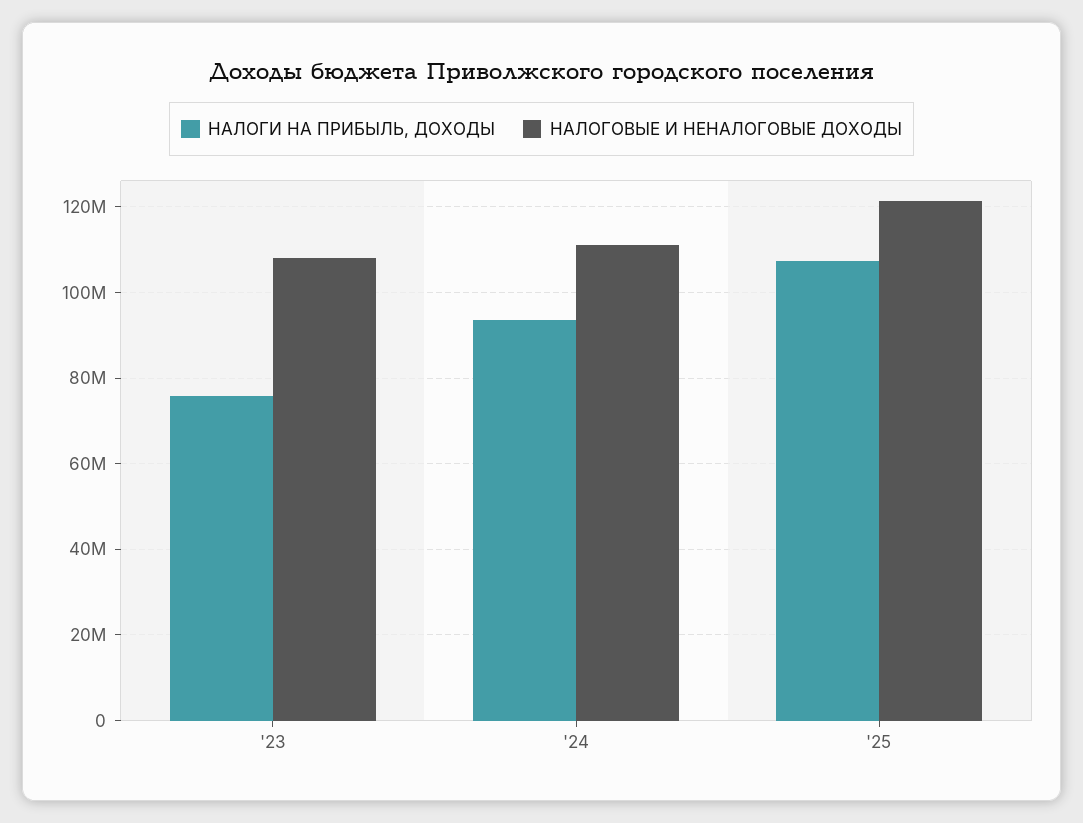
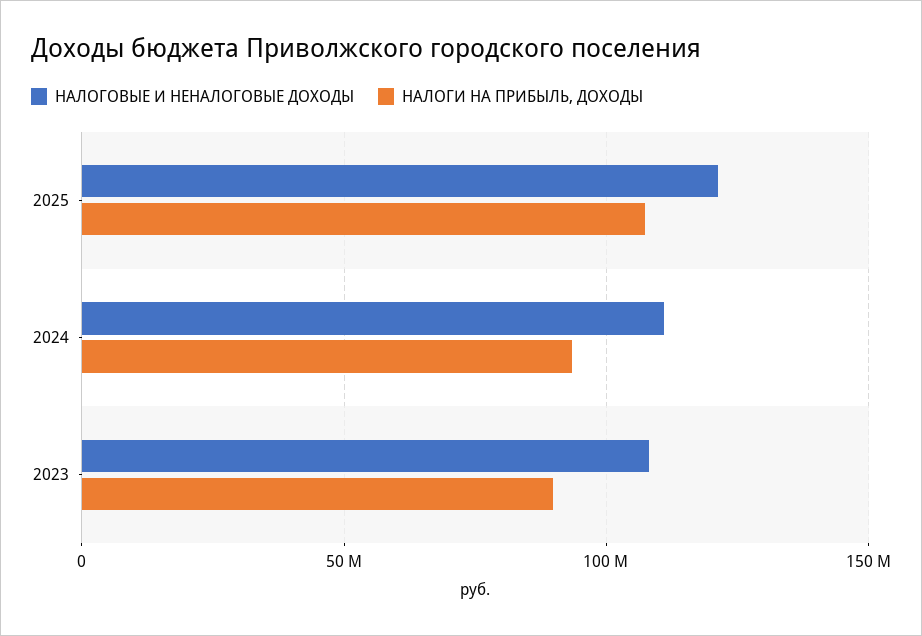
  {
    "НАЛОГИ НА ПРИБЫЛЬ, ДОХОДЫ": {
-     "'23": 76000000,
+     "'23": 90000000,
      "'24": 94000000,
      "'25": 108000000
    },
    "НАЛОГОВЫЕ И НЕНАЛОГОВЫЕ ДОХОДЫ": {
      "'23": 108000000,
      "'24": 112000000,
      "'25": 122000000
    }
  }

